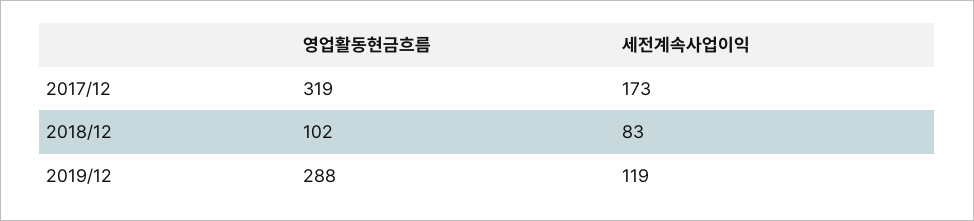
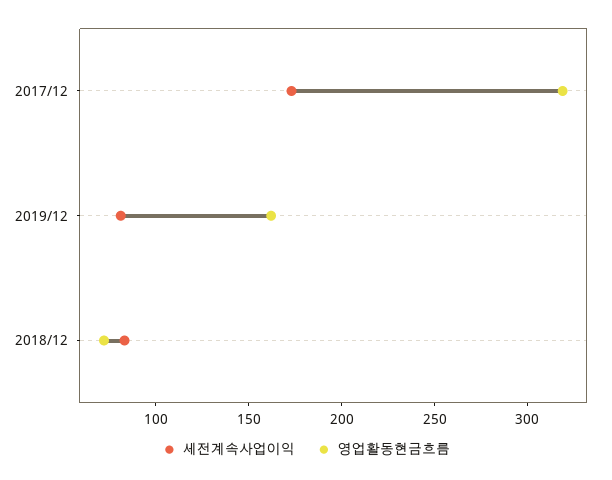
  {
    "영업활동현금흐름": {
      "2017/12": 319,
-     "2018/12": 102,
+     "2018/12": 70,
-     "2019/12": 288
+     "2019/12": 160
    },
    "세전계속사업이익": {
      "2017/12": 173,
      "2018/12": 83,
-     "2019/12": 119
+     "2019/12": 80
    }
  }

